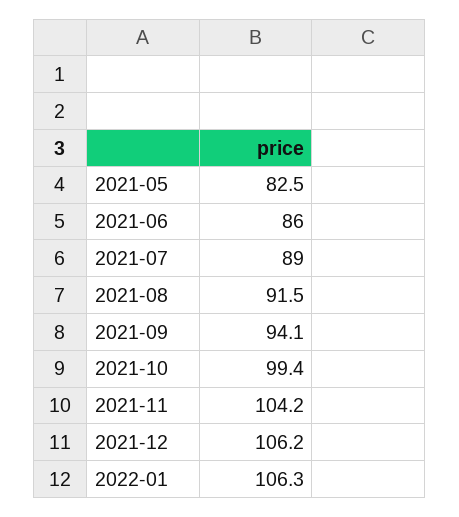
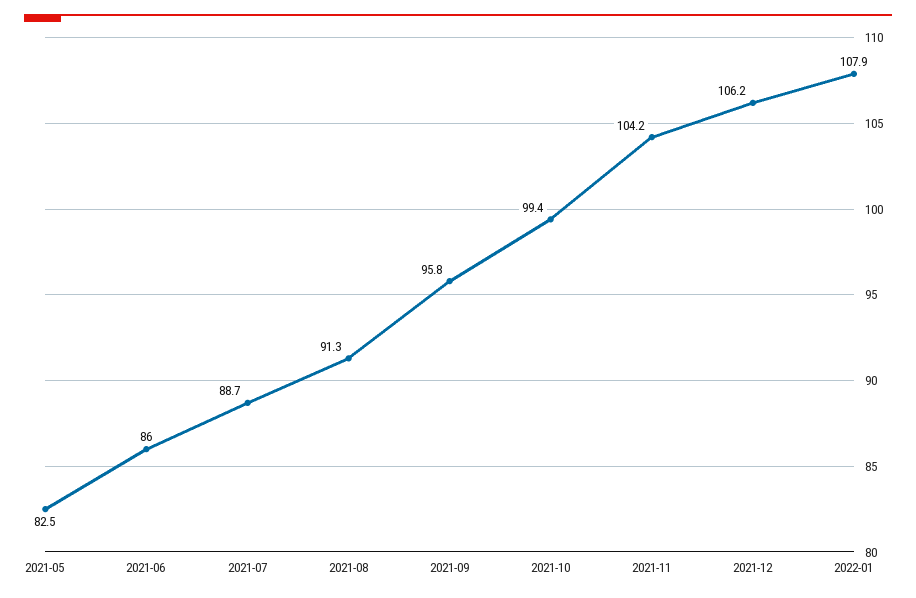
  {
    "2021-05": 82.5,
    "2021-06": 86,
-   "2021-07": 89,
+   "2021-07": 88.7,
-   "2021-08": 91.5,
+   "2021-08": 91.3,
-   "2021-09": 94.1,
+   "2021-09": 95.8,
    "2021-10": 99.4,
    "2021-11": 104.2,
    "2021-12": 106.2,
-   "2022-01": 106.3
+   "2022-01": 107.9
  }

